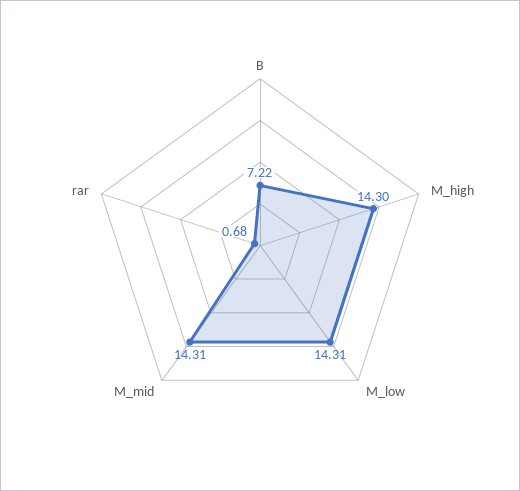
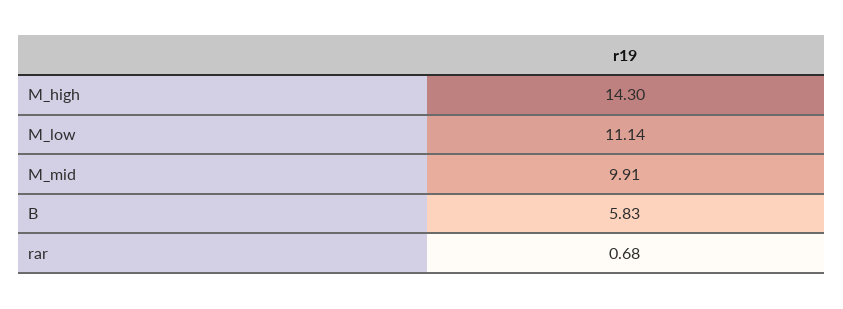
  {
-   "B": 7.22,
+   "B": 5.83,
    "M_high": 14.3,
-   "M_low": 14.31,
+   "M_low": 11.14,
-   "M_mid": 14.31,
+   "M_mid": 9.91,
    "rar": 0.68
  }

